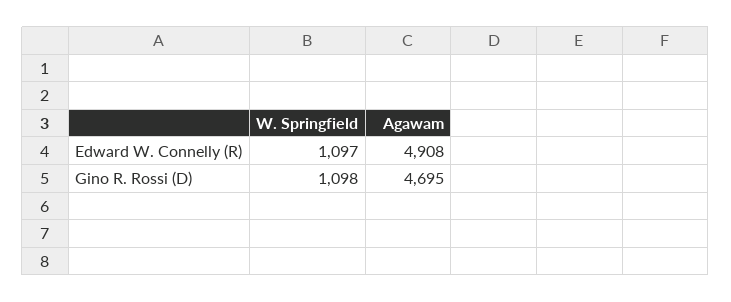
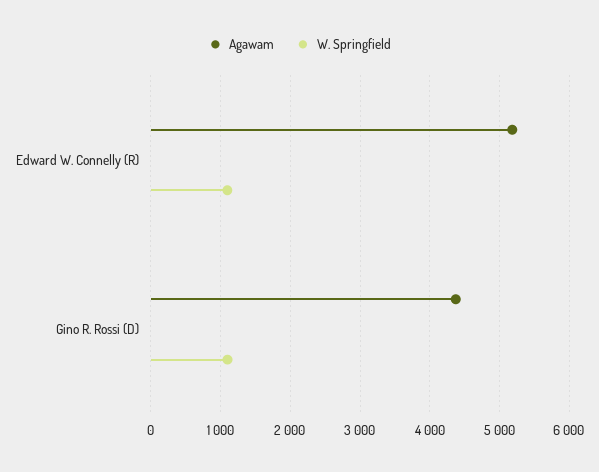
  {
    "W. Springfield": {
      "Edward W. Connelly (R)": 1097,
      "Gino R. Rossi (D)": 1098
    },
    "Agawam": {
-     "Edward W. Connelly (R)": 4908,
+     "Edward W. Connelly (R)": 5200,
-     "Gino R. Rossi (D)": 4695
+     "Gino R. Rossi (D)": 4400
    }
  }

